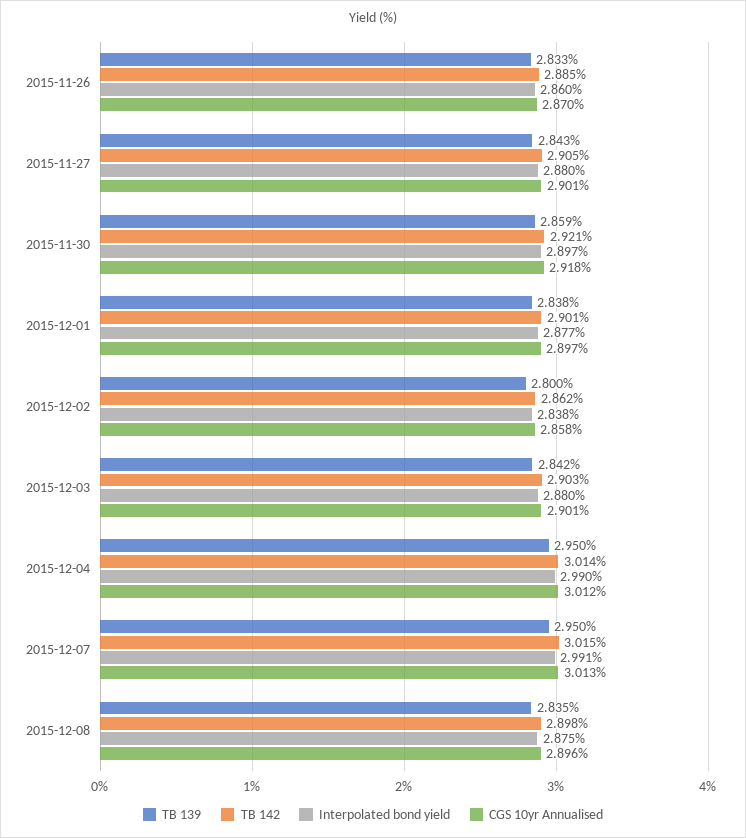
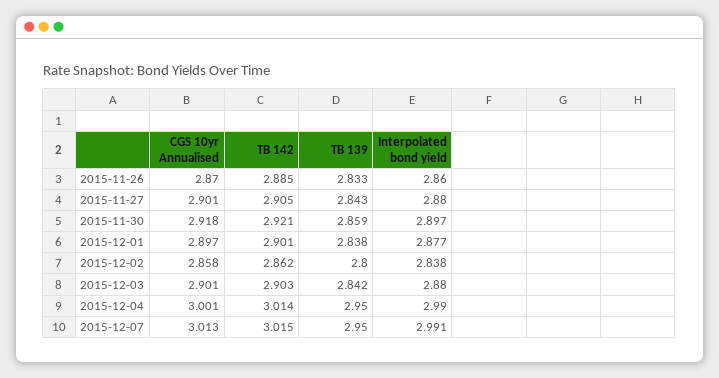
  {
    "TB 139": {
      "2015-11-26": 2.833,
      "2015-11-27": 2.843,
      "2015-11-30": 2.859,
      "2015-12-01": 2.838,
      "2015-12-02": 2.8,
      "2015-12-03": 2.842,
      "2015-12-04": 2.95,
-     "2015-12-07": 2.95,
+     "2015-12-07": 2.95
-     "2015-12-08": 2.835
    },
    "TB 142": {
      "2015-11-26": 2.885,
      "2015-11-27": 2.905,
      "2015-11-30": 2.921,
      "2015-12-01": 2.901,
      "2015-12-02": 2.862,
      "2015-12-03": 2.903,
      "2015-12-04": 3.014,
-     "2015-12-07": 3.015,
+     "2015-12-07": 3.015
-     "2015-12-08": 2.898
    },
    "Interpolated bond yield": {
      "2015-11-26": 2.86,
      "2015-11-27": 2.88,
      "2015-11-30": 2.897,
      "2015-12-01": 2.877,
      "2015-12-02": 2.838,
      "2015-12-03": 2.88,
      "2015-12-04": 2.99,
-     "2015-12-07": 2.991,
+     "2015-12-07": 2.991
-     "2015-12-08": 2.875
    },
    "CGS 10yr Annualised": {
      "2015-11-26": 2.87,
      "2015-11-27": 2.901,
      "2015-11-30": 2.918,
      "2015-12-01": 2.897,
      "2015-12-02": 2.858,
      "2015-12-03": 2.901,
-     "2015-12-04": 3.012,
+     "2015-12-04": 3.001,
-     "2015-12-07": 3.013,
+     "2015-12-07": 3.013
-     "2015-12-08": 2.896
    }
  }

